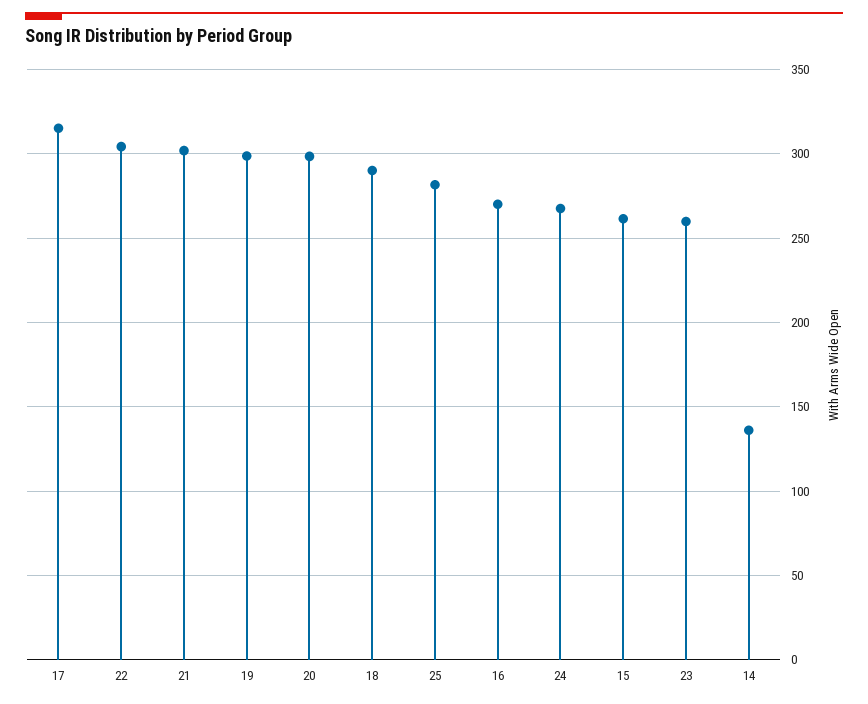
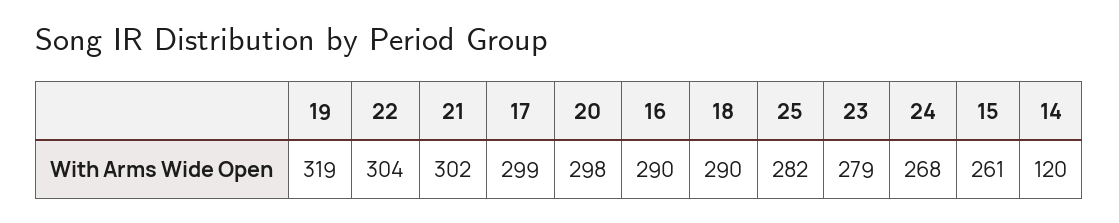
  {
-   "17": 315,
+   "17": 299,
    "22": 304,
    "21": 302,
-   "19": 300,
+   "19": 319,
    "20": 298,
    "18": 290,
    "25": 282,
-   "16": 270,
+   "16": 290,
    "24": 268,
    "15": 261,
-   "23": 260,
+   "23": 279,
-   "14": 135
+   "14": 120
  }

